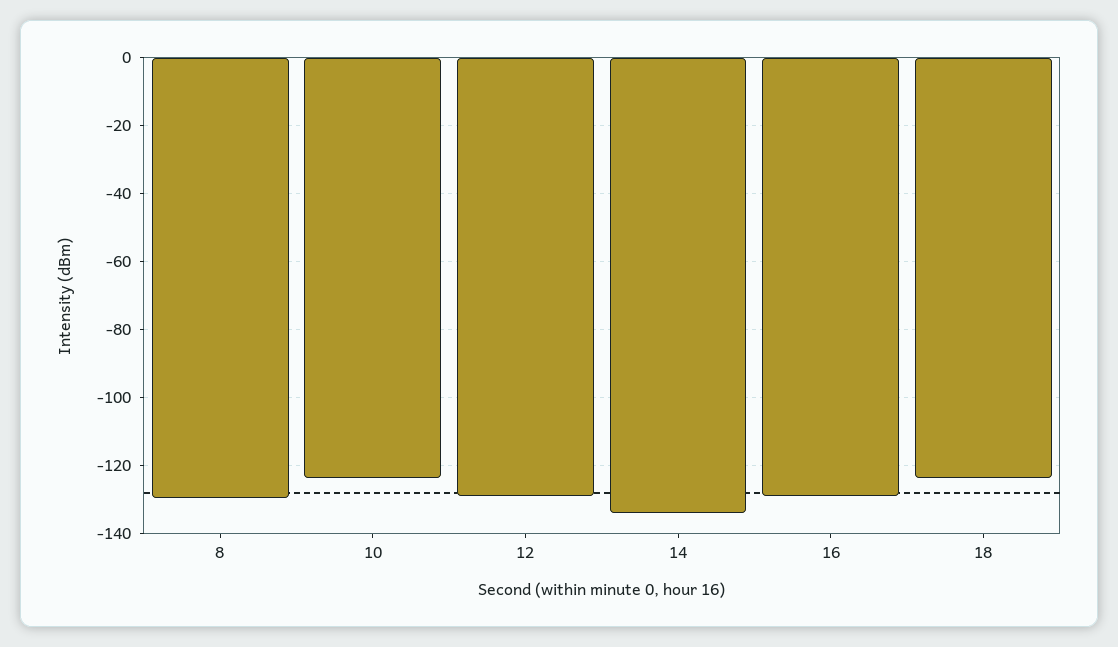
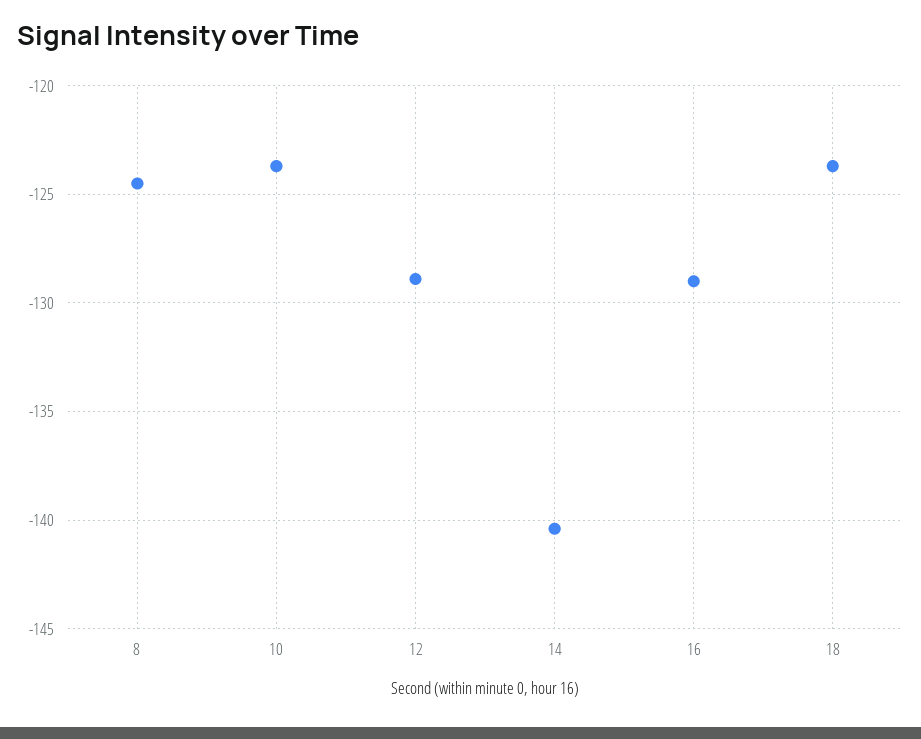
  {
-   "8": -130,
+   "8": -124.5,
    "10": -123.5,
    "12": -129,
-   "14": -134,
+   "14": -140.5,
    "16": -129,
    "18": -123.5
  }

